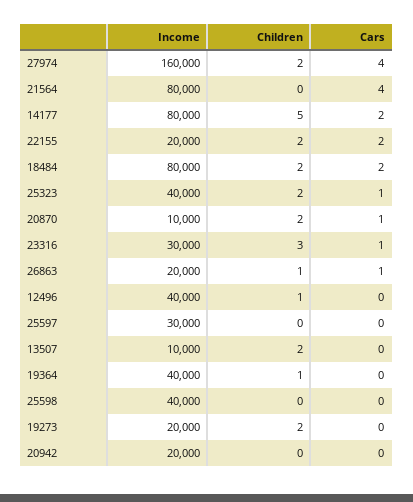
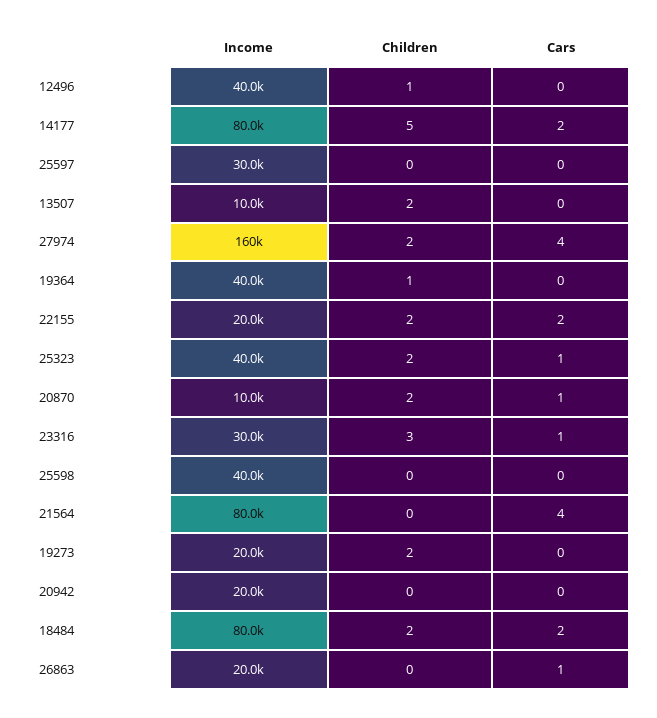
  {
    "Income": {
      "27974": 160000,
      "21564": 80000,
      "14177": 80000,
      "22155": 20000,
      "18484": 80000,
      "25323": 40000,
      "20870": 10000,
      "23316": 30000,
      "26863": 20000,
      "12496": 40000,
      "25597": 30000,
      "13507": 10000,
      "19364": 40000,
      "25598": 40000,
      "19273": 20000,
      "20942": 20000
    },
    "Children": {
      "27974": 2,
      "21564": 0,
      "14177": 5,
      "22155": 2,
      "18484": 2,
      "25323": 2,
      "20870": 2,
      "23316": 3,
-     "26863": 1,
+     "26863": 0,
      "12496": 1,
      "25597": 0,
      "13507": 2,
      "19364": 1,
      "25598": 0,
      "19273": 2,
      "20942": 0
    },
    "Cars": {
      "27974": 4,
      "21564": 4,
      "14177": 2,
      "22155": 2,
      "18484": 2,
      "25323": 1,
      "20870": 1,
      "23316": 1,
      "26863": 1,
      "12496": 0,
      "25597": 0,
      "13507": 0,
      "19364": 0,
      "25598": 0,
      "19273": 0,
      "20942": 0
    }
  }

